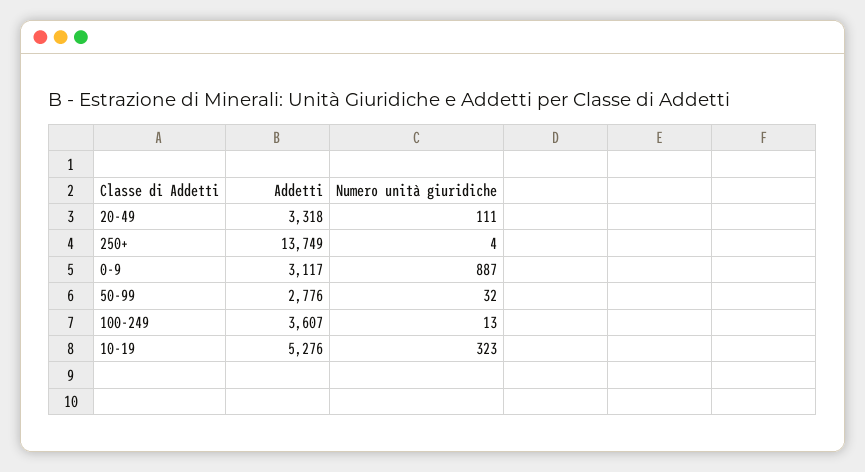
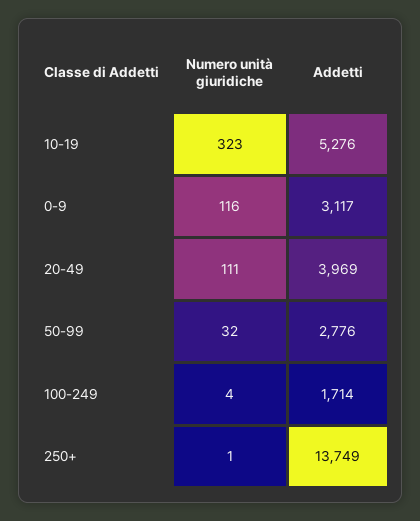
  {
    "Addetti": {
-     "20-49": 3318,
+     "20-49": 3969,
      "250+": 13749,
      "0-9": 3117,
      "50-99": 2776,
-     "100-249": 3607,
+     "100-249": 1714,
      "10-19": 5276
    },
    "Numero unità giuridiche": {
      "20-49": 111,
-     "250+": 4,
+     "250+": 1,
-     "0-9": 887,
+     "0-9": 116,
      "50-99": 32,
-     "100-249": 13,
+     "100-249": 4,
      "10-19": 323
    }
  }

